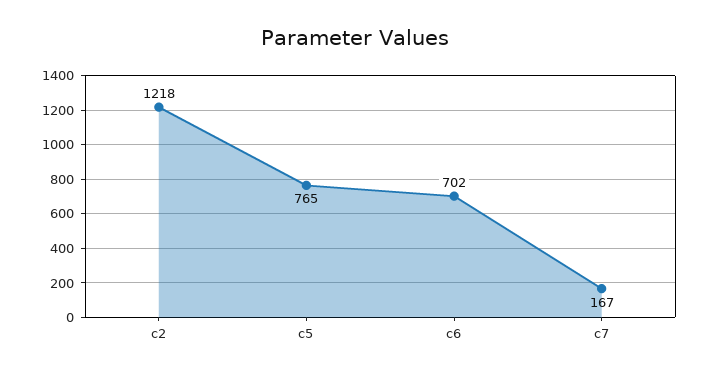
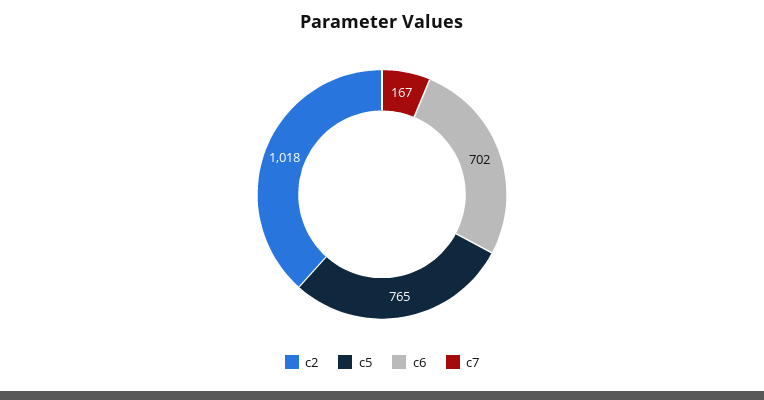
  {
-   "c2": 1218,
+   "c2": 1018,
    "c5": 765,
    "c6": 702,
    "c7": 167
  }

